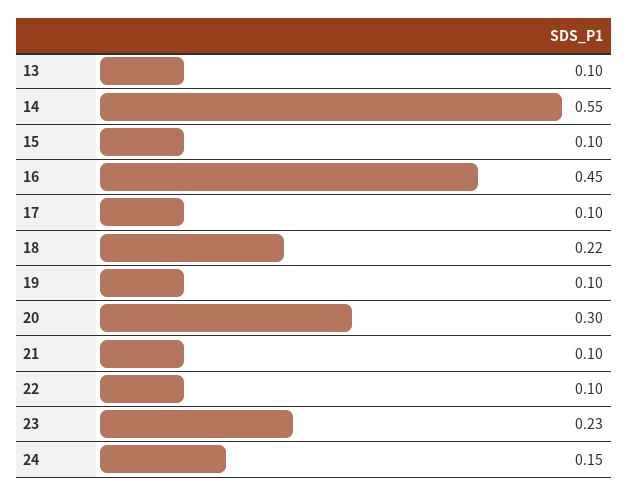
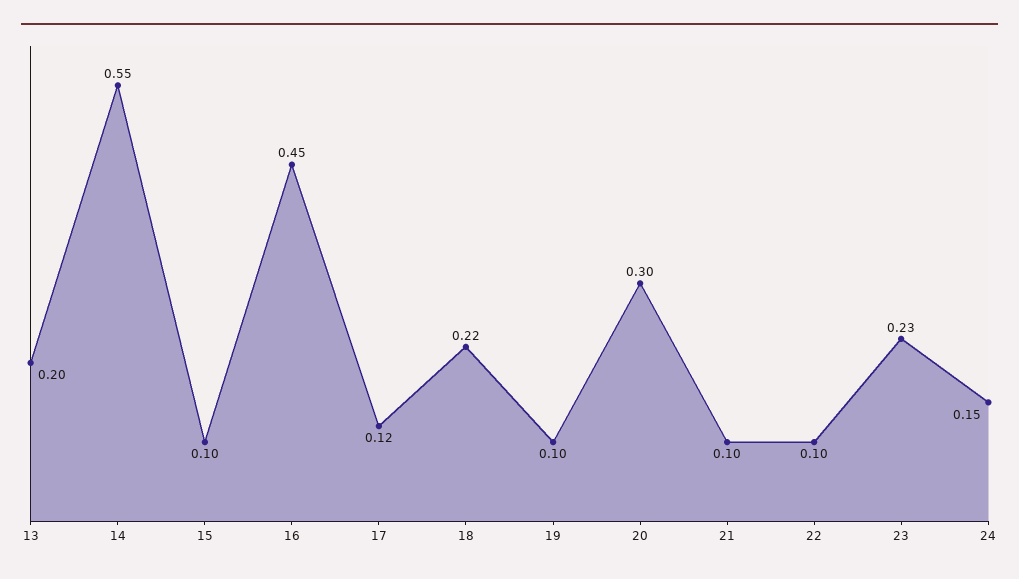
  {
-   "13": 0.1,
+   "13": 0.2,
    "14": 0.55,
    "15": 0.1,
    "16": 0.45,
-   "17": 0.1,
+   "17": 0.12,
    "18": 0.22,
    "19": 0.1,
    "20": 0.3,
    "21": 0.1,
    "22": 0.1,
    "23": 0.23,
    "24": 0.15
  }

